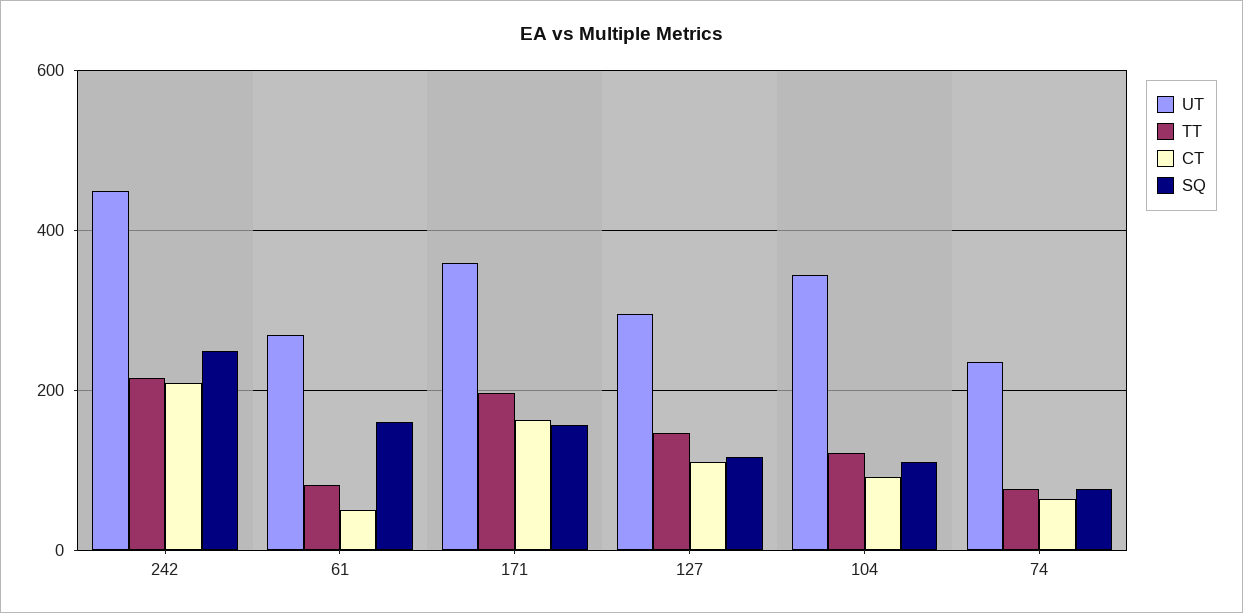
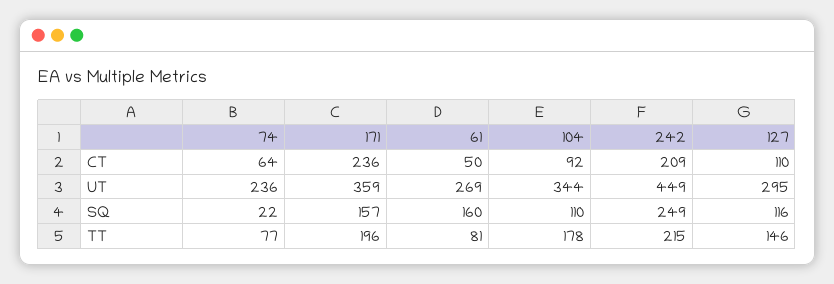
  {
    "UT": {
      "242": 449,
      "61": 269,
      "171": 359,
      "127": 295,
      "104": 344,
      "74": 236
    },
    "TT": {
      "242": 215,
      "61": 81,
      "171": 196,
      "127": 146,
-     "104": 120,
+     "104": 178,
      "74": 77
    },
    "CT": {
      "242": 209,
      "61": 50,
-     "171": 160,
+     "171": 236,
      "127": 110,
      "104": 92,
      "74": 64
    },
    "SQ": {
      "242": 249,
      "61": 160,
      "171": 157,
      "127": 116,
      "104": 110,
-     "74": 80
+     "74": 22
    }
  }

